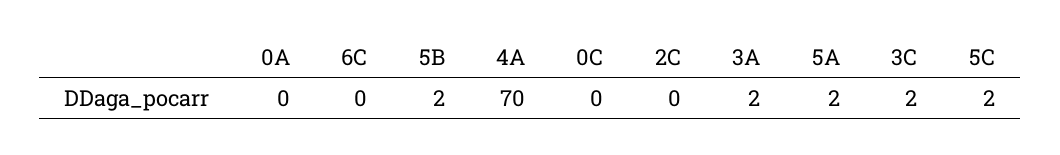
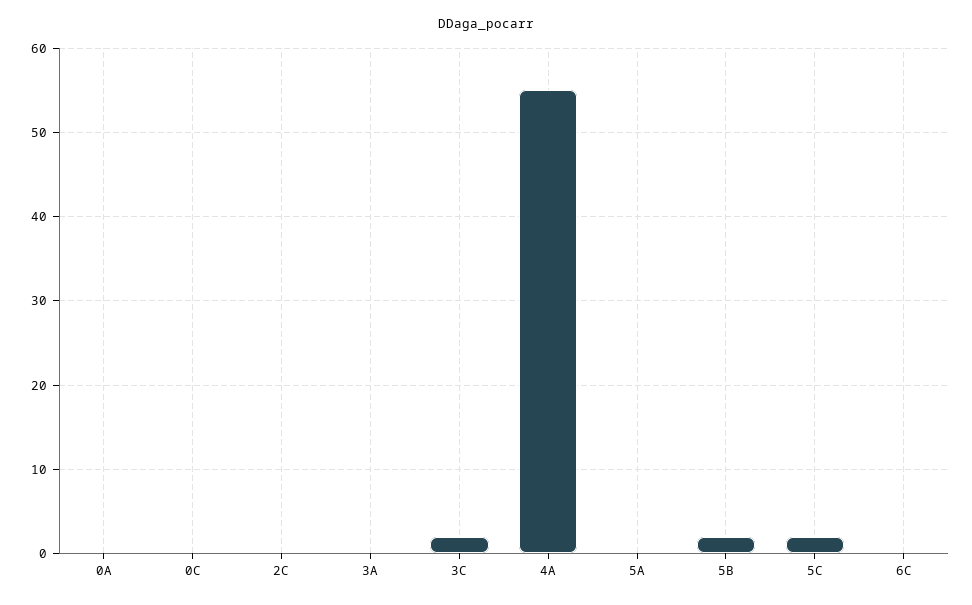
  {
    "0A": 0,
    "6C": 0,
    "5B": 2,
-   "4A": 70,
+   "4A": 55,
    "0C": 0,
    "2C": 0,
-   "3A": 2,
+   "3A": 0,
-   "5A": 2,
+   "5A": 0,
    "3C": 2,
    "5C": 2
  }

